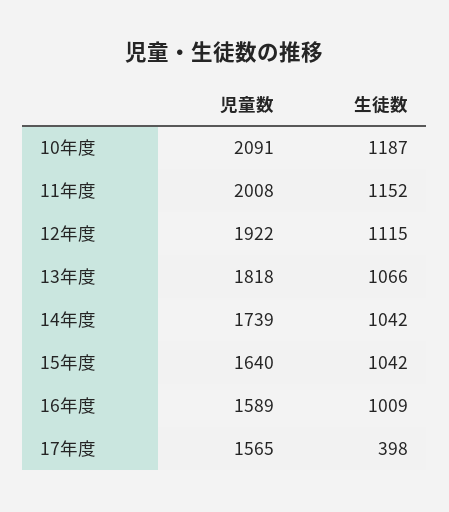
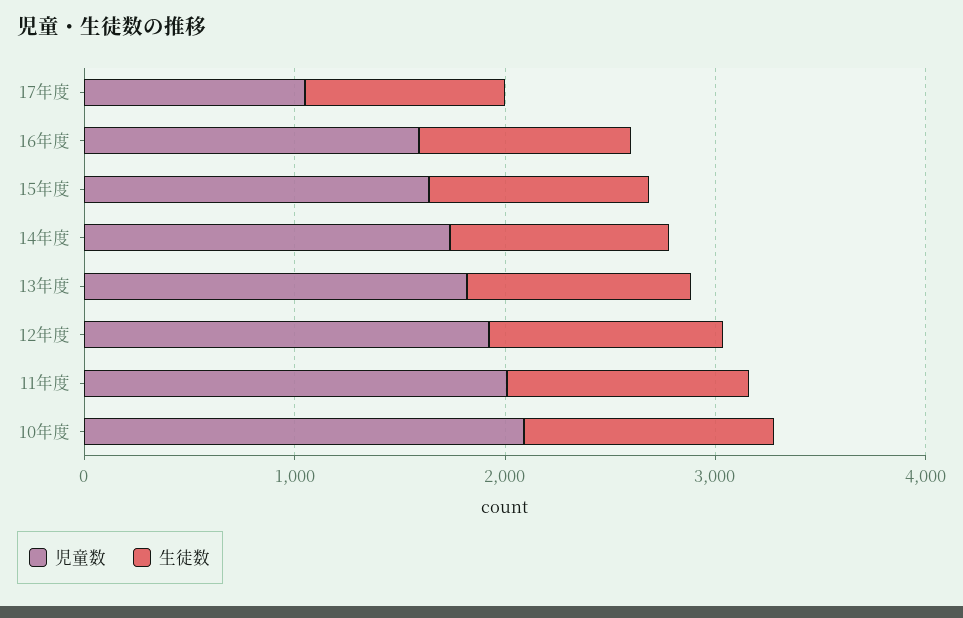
  {
    "児童数": {
      "10年度": 2091,
      "11年度": 2008,
      "12年度": 1922,
      "13年度": 1818,
      "14年度": 1739,
      "15年度": 1640,
      "16年度": 1589,
-     "17年度": 1565
+     "17年度": 1000
    },
    "生徒数": {
      "10年度": 1187,
      "11年度": 1152,
      "12年度": 1115,
      "13年度": 1066,
      "14年度": 1042,
      "15年度": 1042,
      "16年度": 1009,
-     "17年度": 398
+     "17年度": 1000
    }
  }

